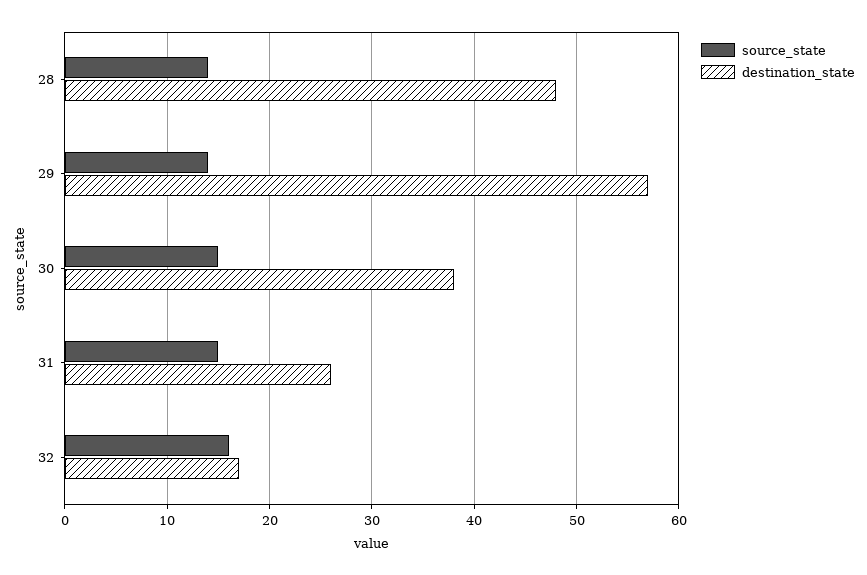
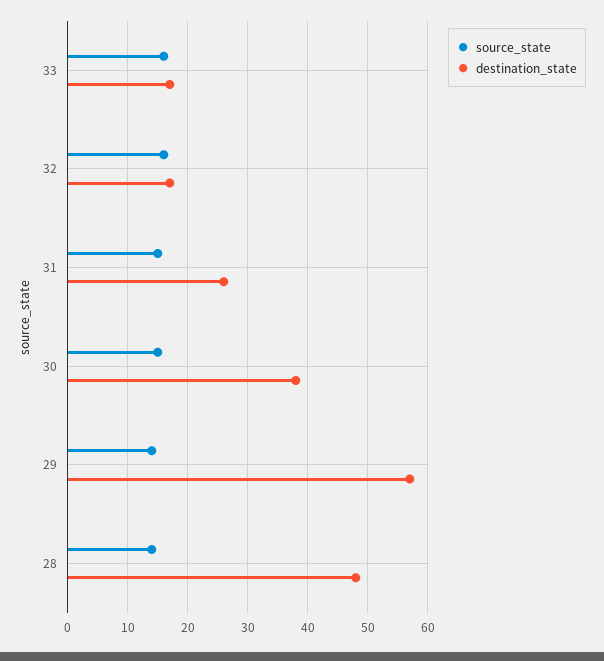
  {
    "source_state": {
      "28": 14,
      "29": 14,
      "30": 15,
      "31": 15,
-     "32": 16
+     "32": 16,
+     "33": 16
    },
    "destination_state": {
      "28": 48,
      "29": 57,
      "30": 38,
      "31": 26,
-     "32": 17
+     "32": 17,
+     "33": 17
    }
  }

